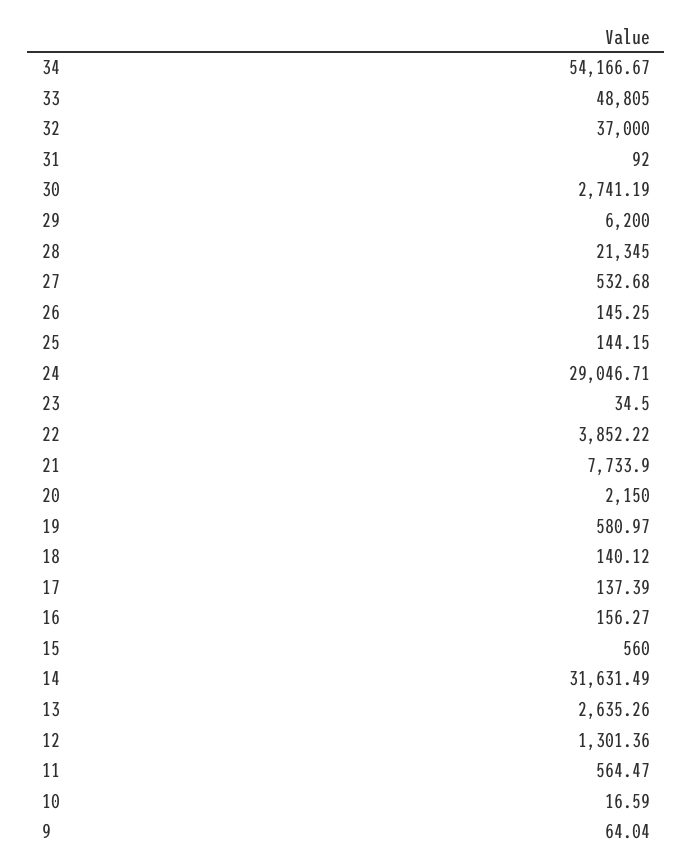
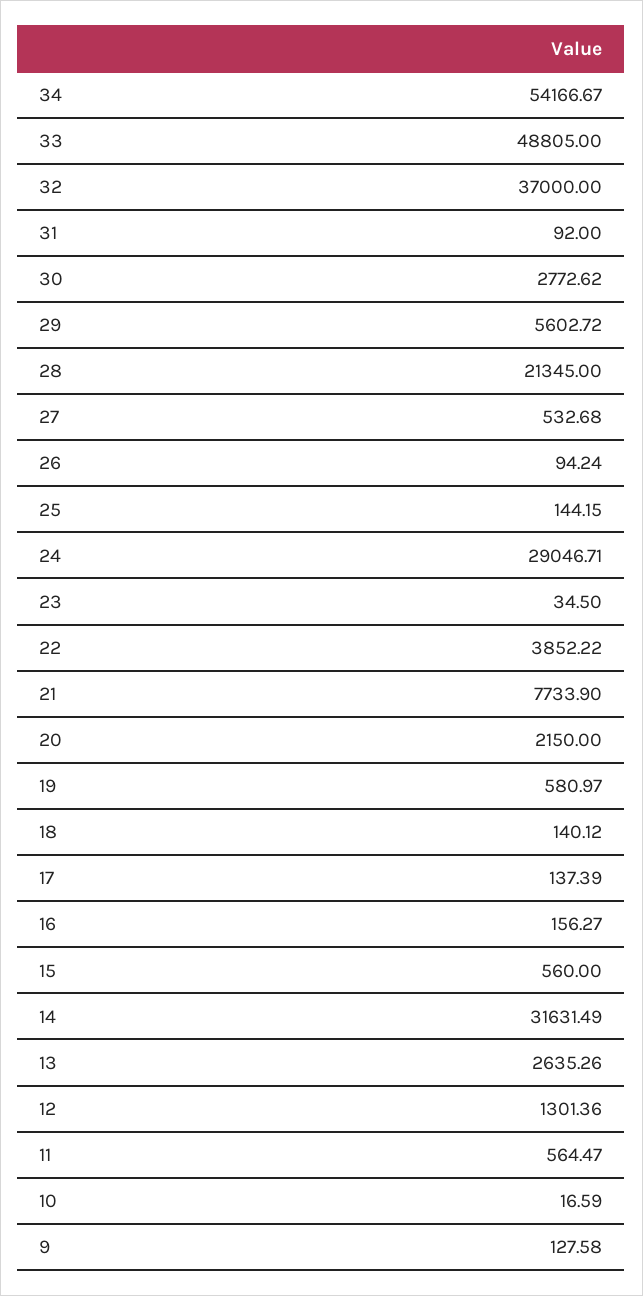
  {
    "34": 54166.67,
    "33": 48805,
    "32": 37000,
    "31": 92,
-   "30": 2741.19,
+   "30": 2772.62,
-   "29": 6200,
+   "29": 5602.72,
    "28": 21345,
    "27": 532.68,
-   "26": 145.25,
+   "26": 94.24,
    "25": 144.15,
    "24": 29046.71,
    "23": 34.5,
    "22": 3852.22,
    "21": 7733.9,
    "20": 2150,
    "19": 580.97,
    "18": 140.12,
    "17": 137.39,
    "16": 156.27,
    "15": 560,
    "14": 31631.49,
    "13": 2635.26,
    "12": 1301.36,
    "11": 564.47,
    "10": 16.59,
-   "9": 64.04
+   "9": 127.58
  }

